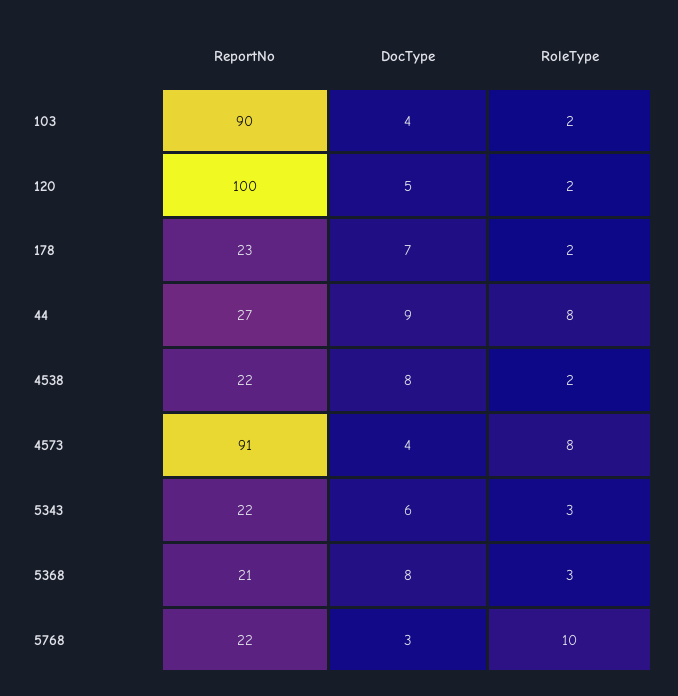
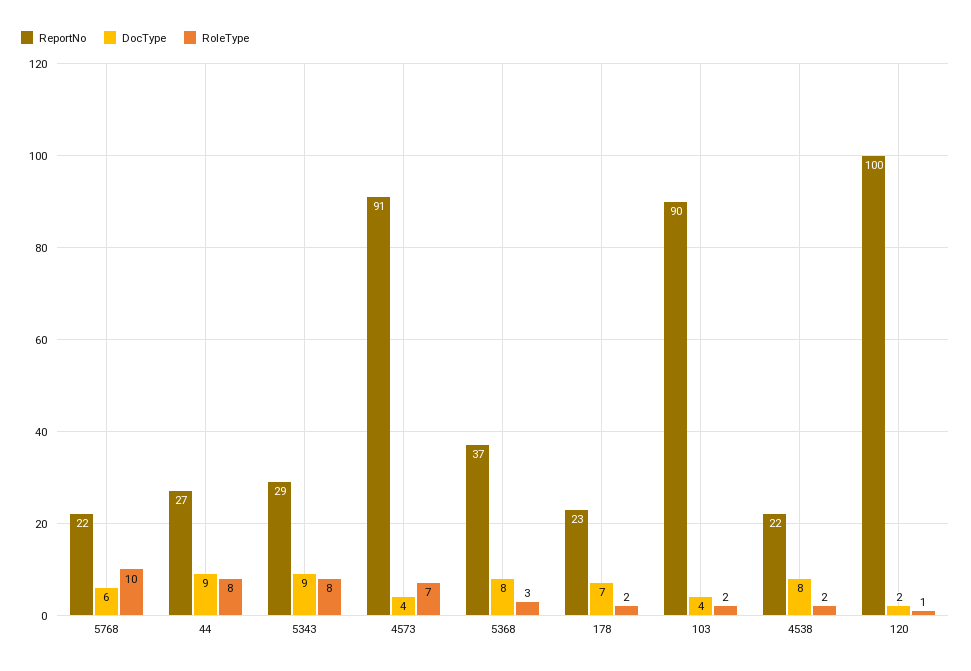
  {
    "ReportNo": {
      "103": 90,
      "120": 100,
      "178": 23,
      "44": 27,
      "4538": 22,
      "4573": 91,
-     "5343": 22,
+     "5343": 29,
-     "5368": 21,
+     "5368": 37,
      "5768": 22
    },
    "DocType": {
      "103": 4,
-     "120": 5,
+     "120": 2,
      "178": 7,
      "44": 9,
      "4538": 8,
      "4573": 4,
-     "5343": 6,
+     "5343": 9,
      "5368": 8,
-     "5768": 3
+     "5768": 6
    },
    "RoleType": {
      "103": 2,
-     "120": 2,
+     "120": 1,
      "178": 2,
      "44": 8,
      "4538": 2,
-     "4573": 8,
+     "4573": 7,
-     "5343": 3,
+     "5343": 8,
      "5368": 3,
      "5768": 10
    }
  }

